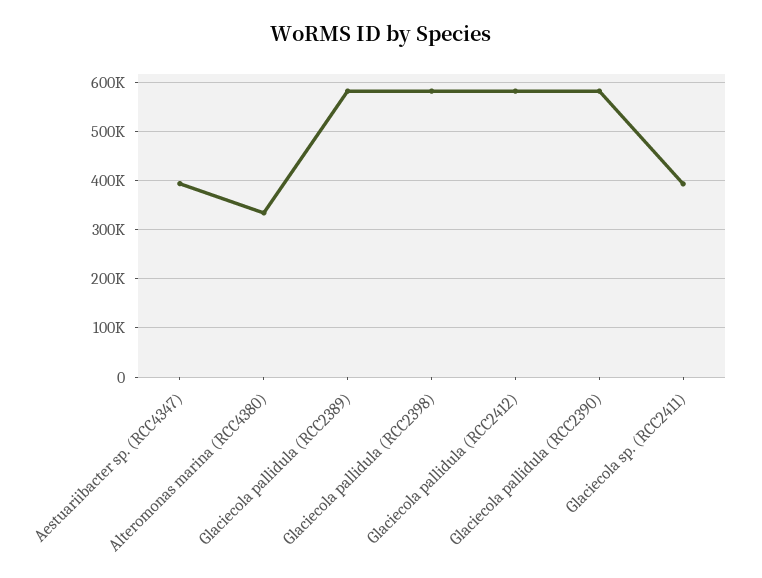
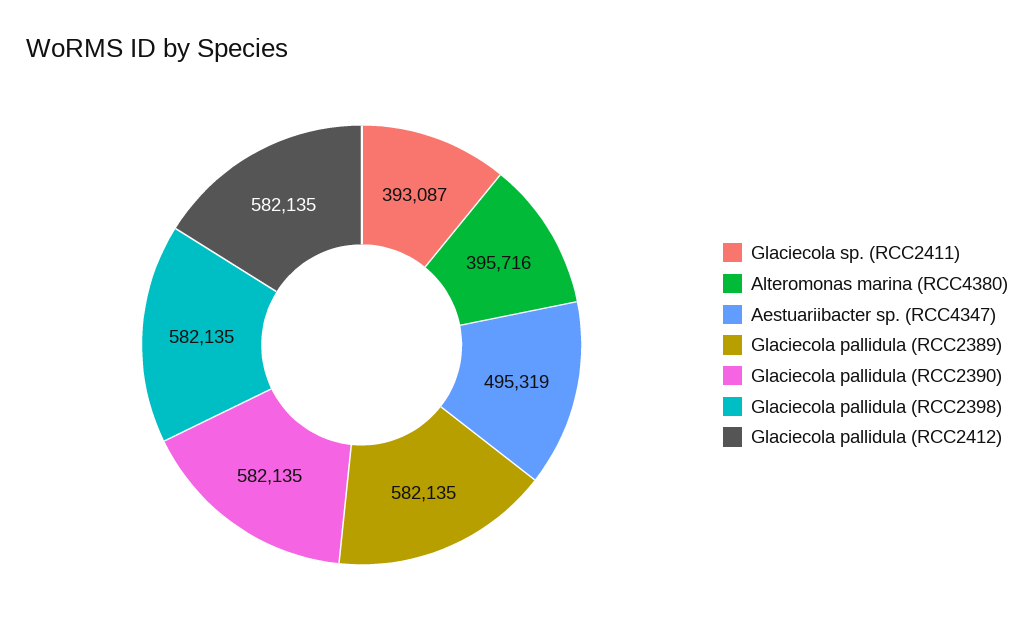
  {
-   "Aestuariibacter sp. (RCC4347)": 400000,
+   "Aestuariibacter sp. (RCC4347)": 495319,
-   "Alteromonas marina (RCC4380)": 340000,
+   "Alteromonas marina (RCC4380)": 395716,
    "Glaciecola pallidula (RCC2389)": 582135,
    "Glaciecola pallidula (RCC2398)": 582135,
    "Glaciecola pallidula (RCC2412)": 582135,
    "Glaciecola pallidula (RCC2390)": 582135,
    "Glaciecola sp. (RCC2411)": 393087
  }

